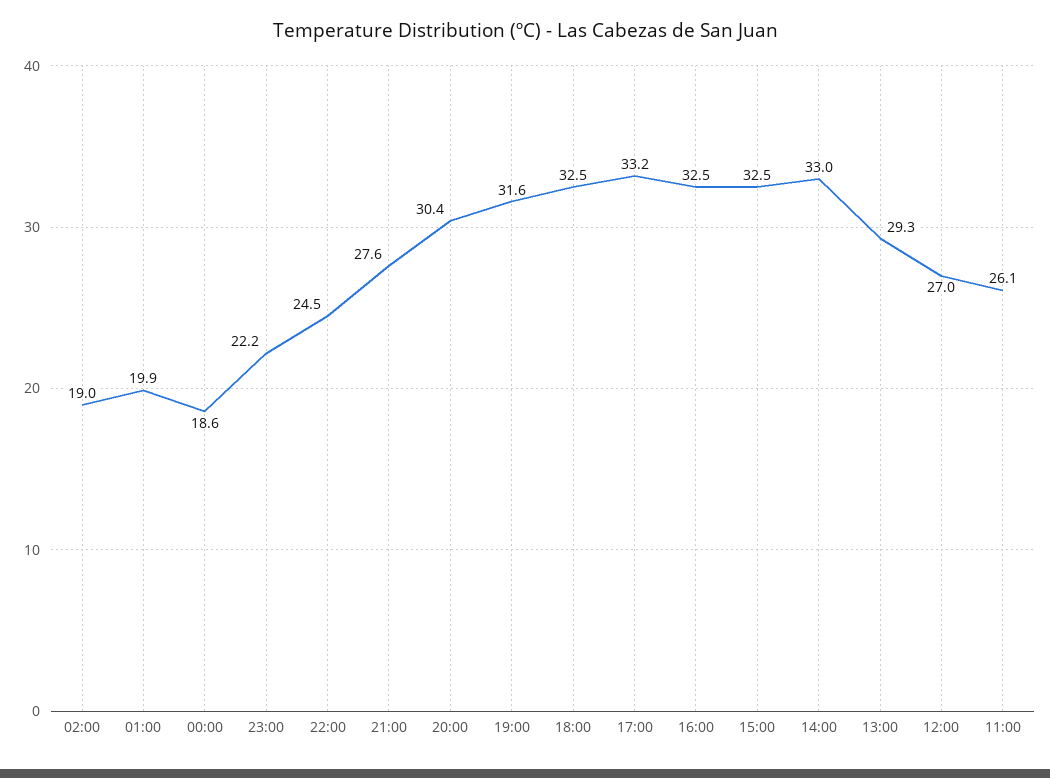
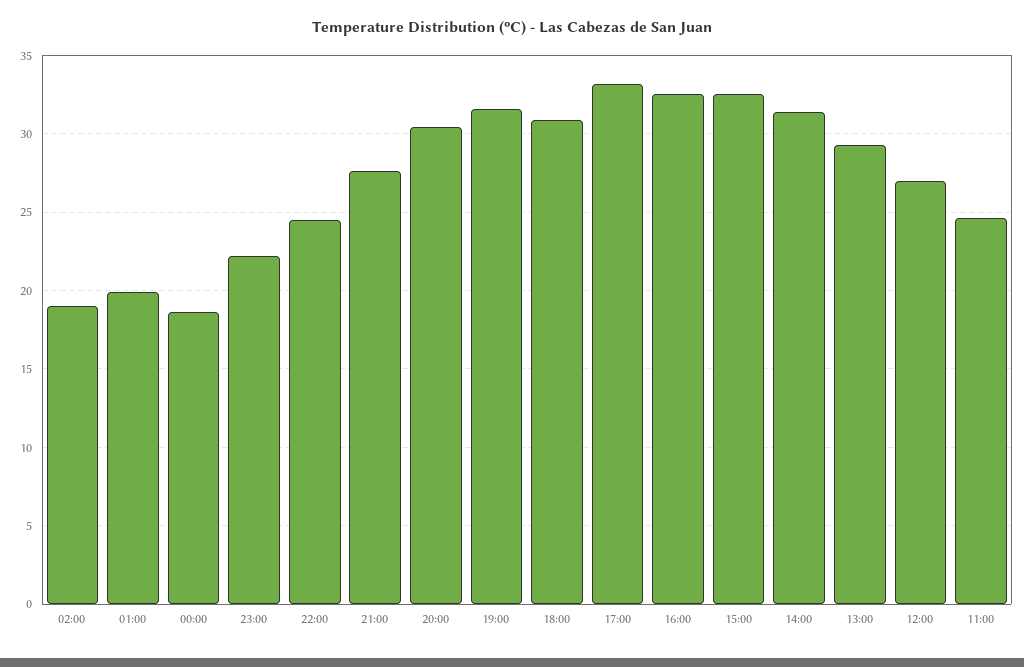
  {
    "02:00": 19,
    "01:00": 19.9,
    "00:00": 18.6,
    "23:00": 22.2,
    "22:00": 24.5,
    "21:00": 27.6,
    "20:00": 30.4,
    "19:00": 31.6,
-   "18:00": 32.5,
+   "18:00": 31,
    "17:00": 33.2,
    "16:00": 32.5,
    "15:00": 32.5,
-   "14:00": 33,
+   "14:00": 31.5,
    "13:00": 29.3,
    "12:00": 27,
-   "11:00": 26.1
+   "11:00": 24.5
  }

